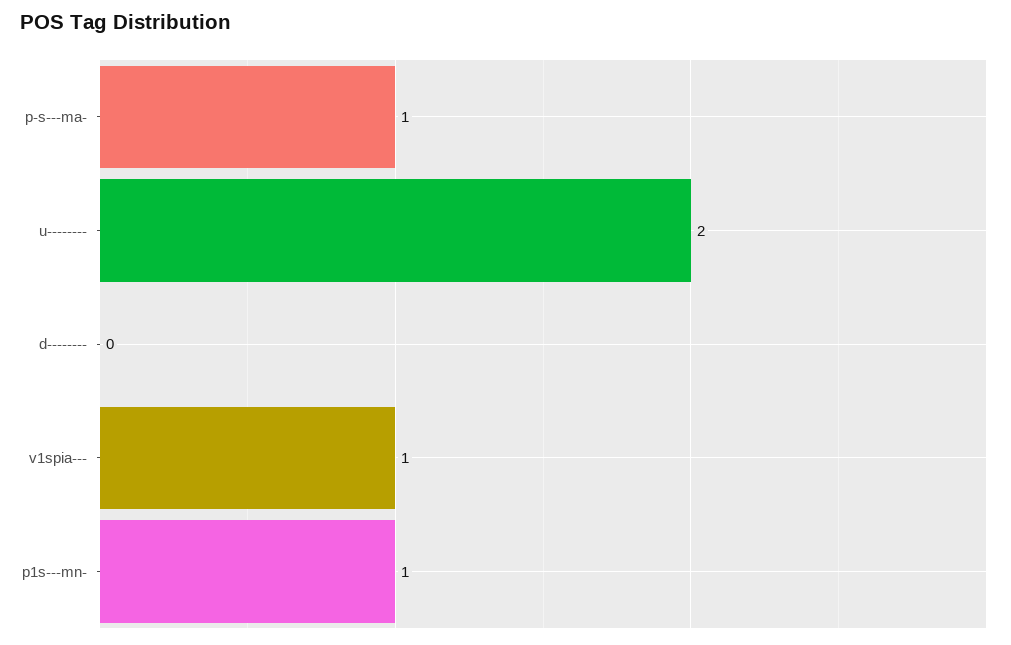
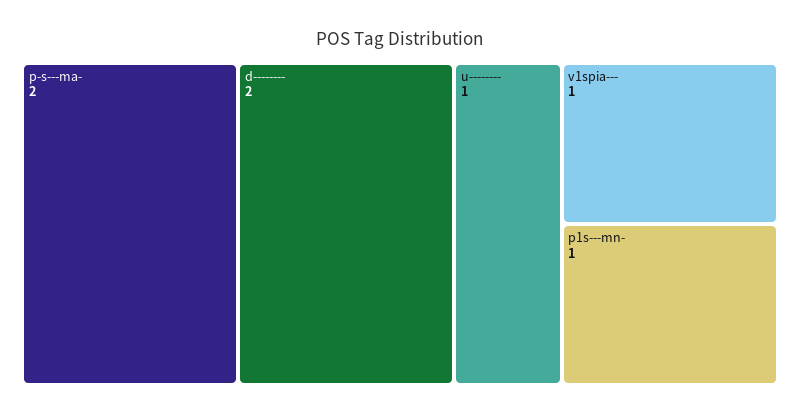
  {
-   "p-s---ma-": 1,
+   "p-s---ma-": 2,
-   "u--------": 2,
+   "u--------": 1,
-   "d--------": 0,
+   "d--------": 2,
    "v1spia---": 1,
    "p1s---mn-": 1
  }

